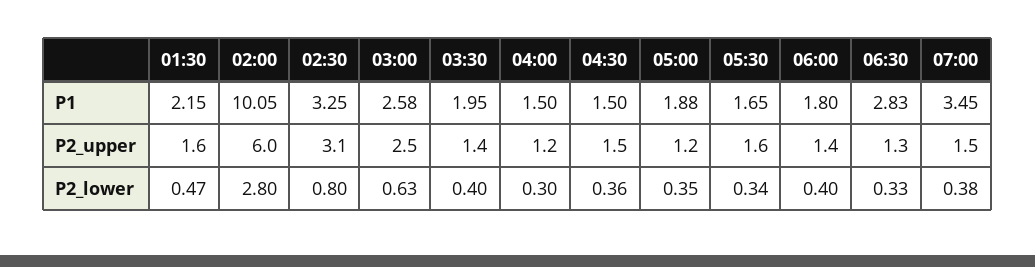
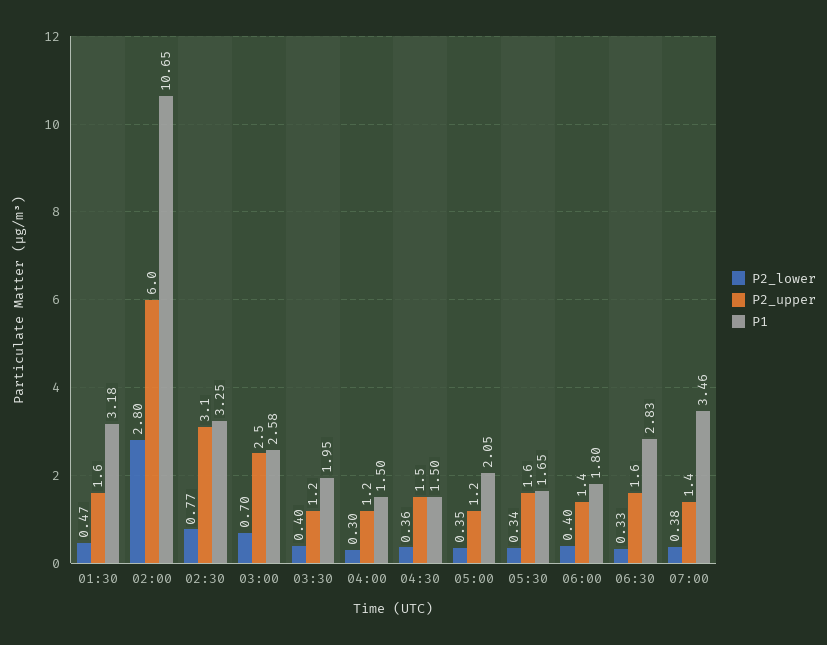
  {
    "P1": {
-     "01:30": 2.15,
+     "01:30": 3.18,
-     "02:00": 10.05,
+     "02:00": 10.65,
      "02:30": 3.25,
      "03:00": 2.58,
      "03:30": 1.95,
      "04:00": 1.5,
      "04:30": 1.5,
-     "05:00": 1.88,
+     "05:00": 2.05,
      "05:30": 1.65,
      "06:00": 1.8,
      "06:30": 2.83,
-     "07:00": 3.45
+     "07:00": 3.46
    },
    "P2_upper": {
      "01:30": 1.6,
      "02:00": 6,
      "02:30": 3.1,
      "03:00": 2.5,
-     "03:30": 1.4,
+     "03:30": 1.2,
      "04:00": 1.2,
      "04:30": 1.5,
      "05:00": 1.2,
      "05:30": 1.6,
      "06:00": 1.4,
-     "06:30": 1.3,
+     "06:30": 1.6,
-     "07:00": 1.5
+     "07:00": 1.4
    },
    "P2_lower": {
      "01:30": 0.47,
      "02:00": 2.8,
-     "02:30": 0.8,
+     "02:30": 0.77,
-     "03:00": 0.63,
+     "03:00": 0.7,
      "03:30": 0.4,
      "04:00": 0.3,
      "04:30": 0.36,
      "05:00": 0.35,
      "05:30": 0.34,
      "06:00": 0.4,
      "06:30": 0.33,
      "07:00": 0.38
    }
  }

